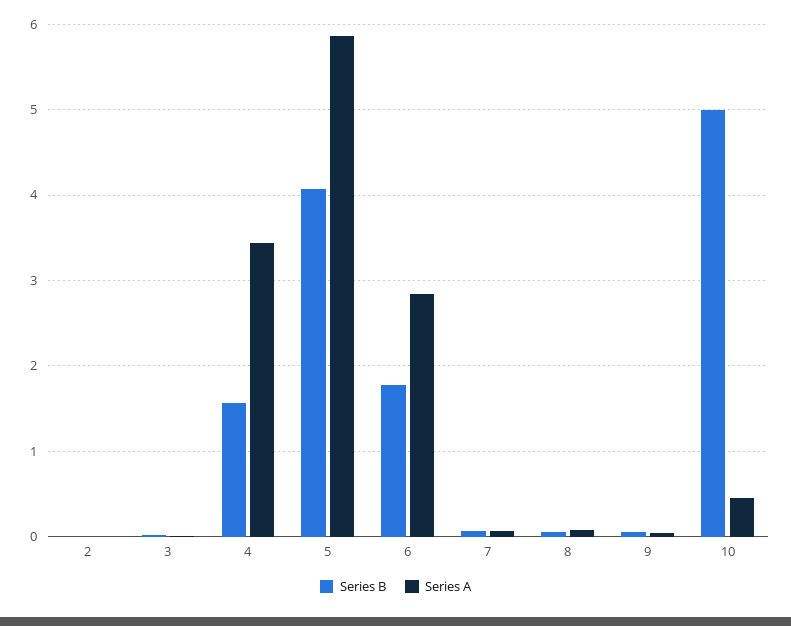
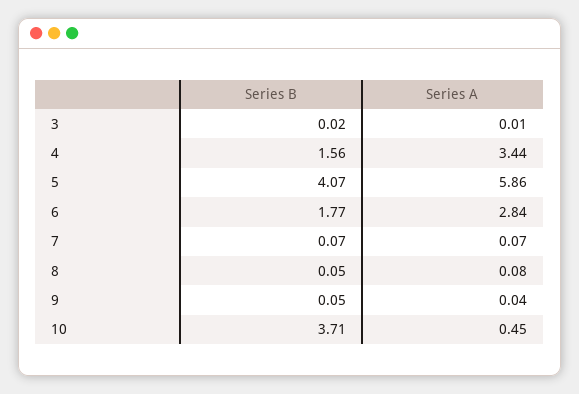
  {
    "Series B": {
-     "2": 0,
      "3": 0.02,
      "4": 1.56,
      "5": 4.07,
      "6": 1.77,
      "7": 0.07,
      "8": 0.05,
      "9": 0.05,
-     "10": 5
+     "10": 3.71
    },
    "Series A": {
-     "2": 0,
      "3": 0.01,
      "4": 3.44,
      "5": 5.86,
      "6": 2.84,
      "7": 0.07,
      "8": 0.08,
      "9": 0.04,
      "10": 0.45
    }
  }

